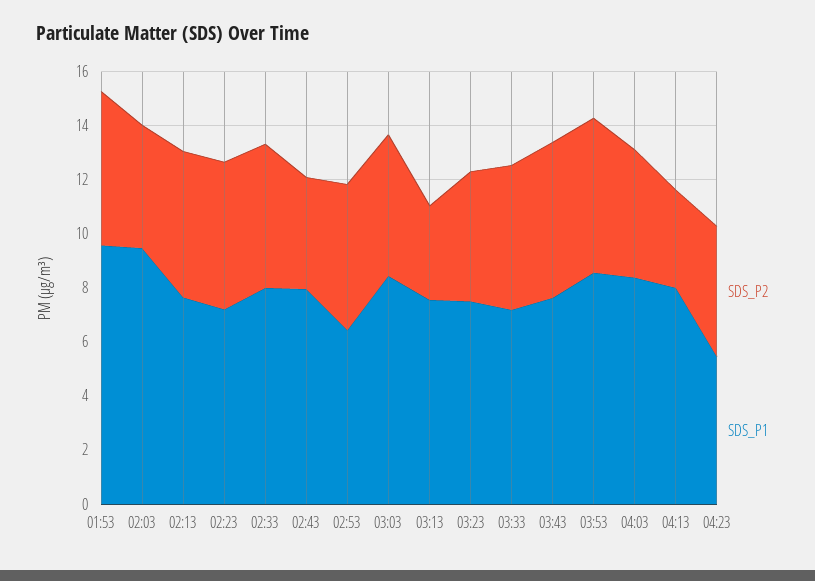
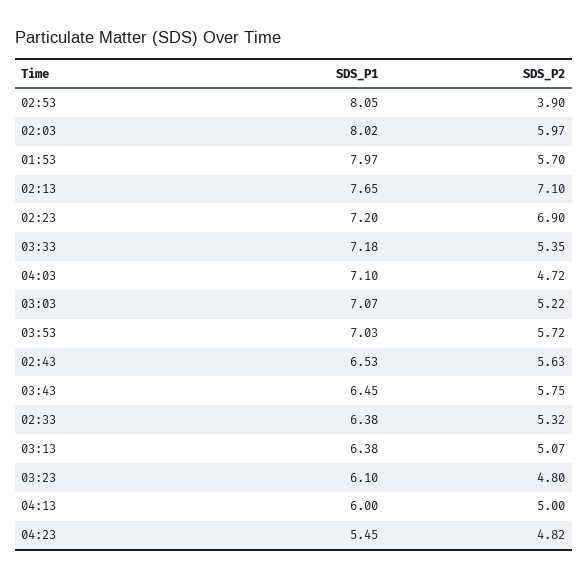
  {
    "SDS_P2": {
      "01:53": 5.7,
-     "02:03": 4.5,
+     "02:03": 5.97,
-     "02:13": 5.5,
+     "02:13": 7.1,
-     "02:23": 5.5,
+     "02:23": 6.9,
      "02:33": 5.32,
-     "02:43": 4,
+     "02:43": 5.63,
-     "02:53": 5.5,
+     "02:53": 3.9,
      "03:03": 5.22,
-     "03:13": 3.5,
+     "03:13": 5.07,
      "03:23": 4.8,
      "03:33": 5.35,
      "03:43": 5.75,
      "03:53": 5.72,
      "04:03": 4.72,
-     "04:13": 3.5,
+     "04:13": 5,
      "04:23": 4.82
    },
    "SDS_P1": {
-     "01:53": 9.5,
+     "01:53": 7.97,
-     "02:03": 9.5,
+     "02:03": 8.02,
      "02:13": 7.65,
      "02:23": 7.2,
-     "02:33": 8,
+     "02:33": 6.38,
-     "02:43": 8,
+     "02:43": 6.53,
-     "02:53": 6.5,
+     "02:53": 8.05,
-     "03:03": 8.5,
+     "03:03": 7.07,
-     "03:13": 7.5,
+     "03:13": 6.38,
-     "03:23": 7.5,
+     "03:23": 6.1,
      "03:33": 7.18,
-     "03:43": 7.5,
+     "03:43": 6.45,
-     "03:53": 8.5,
+     "03:53": 7.03,
-     "04:03": 8.5,
+     "04:03": 7.1,
-     "04:13": 8,
+     "04:13": 6,
      "04:23": 5.45
    }
  }

